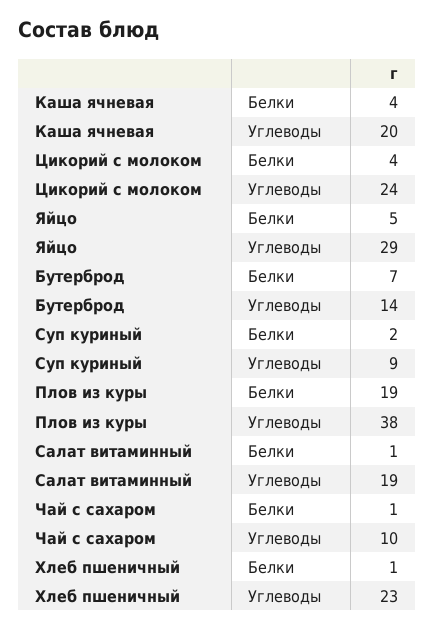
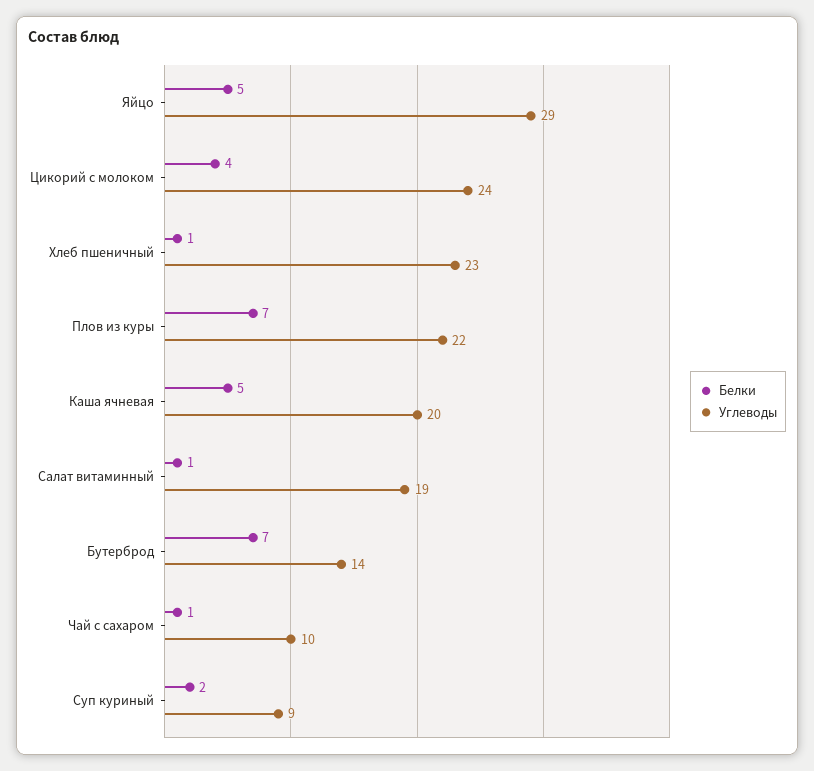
  {
    "Белки": {
-     "Каша ячневая": 4,
+     "Каша ячневая": 5,
      "Цикорий с молоком": 4,
      "Яйцо": 5,
      "Бутерброд": 7,
      "Суп куриный": 2,
-     "Плов из куры": 19,
+     "Плов из куры": 7,
      "Салат витаминный": 1,
      "Чай с сахаром": 1,
      "Хлеб пшеничный": 1
    },
    "Углеводы": {
      "Каша ячневая": 20,
      "Цикорий с молоком": 24,
      "Яйцо": 29,
      "Бутерброд": 14,
      "Суп куриный": 9,
-     "Плов из куры": 38,
+     "Плов из куры": 22,
      "Салат витаминный": 19,
      "Чай с сахаром": 10,
      "Хлеб пшеничный": 23
    }
  }

